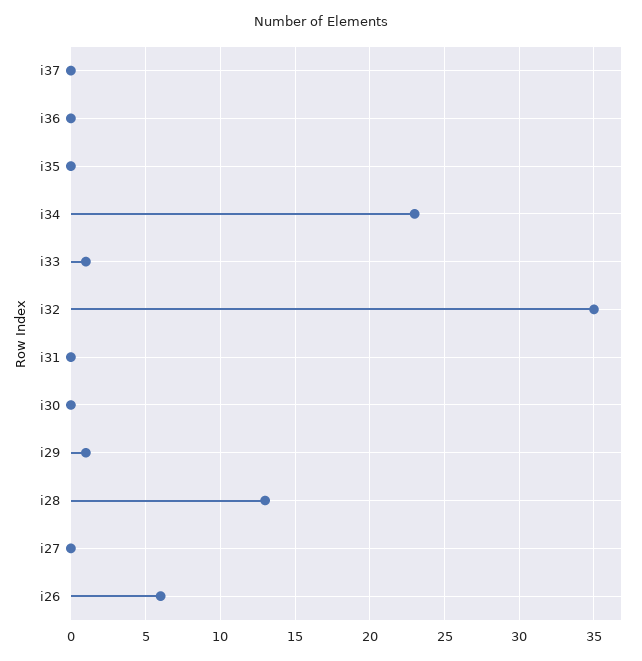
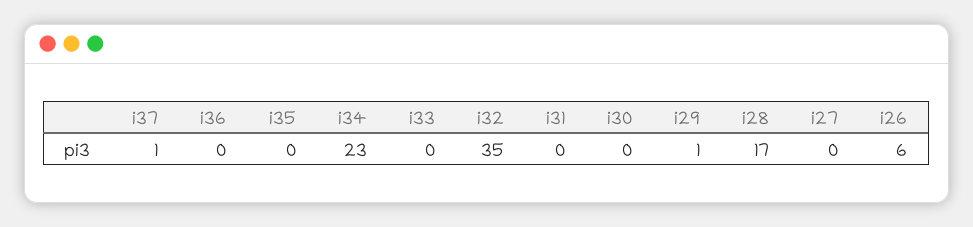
  {
-   "i37": 0,
+   "i37": 1,
    "i36": 0,
    "i35": 0,
    "i34": 23,
-   "i33": 1,
+   "i33": 0,
    "i32": 35,
    "i31": 0,
    "i30": 0,
    "i29": 1,
-   "i28": 13,
+   "i28": 17,
    "i27": 0,
    "i26": 6
  }

